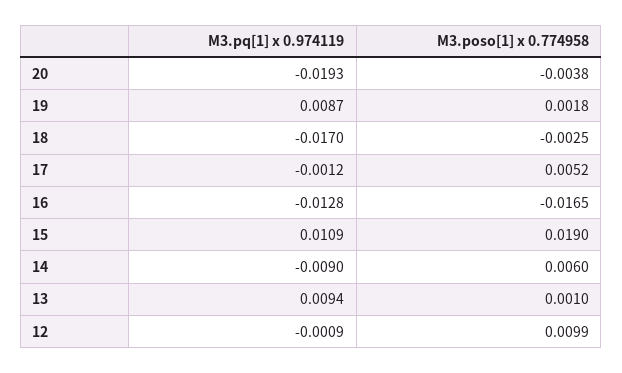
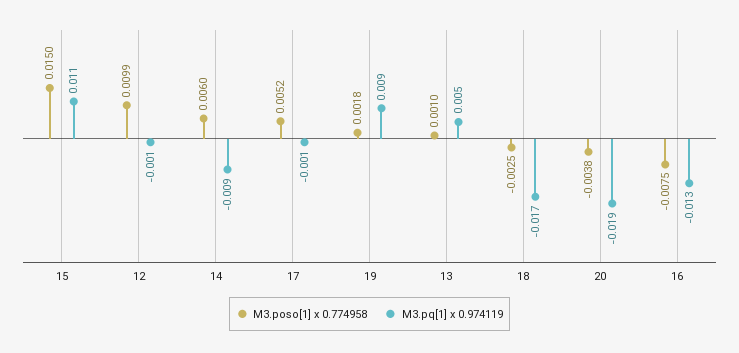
  {
    "M3.pq[1] x 0.974119": {
      "20": -0.0193,
      "19": 0.0087,
      "18": -0.017,
      "17": -0.0012,
      "16": -0.0128,
      "15": 0.0109,
      "14": -0.009,
-     "13": 0.0094,
+     "13": 0.005,
      "12": -0.0009
    },
    "M3.poso[1] x 0.774958": {
      "20": -0.0038,
      "19": 0.0018,
      "18": -0.0025,
      "17": 0.0052,
-     "16": -0.0165,
+     "16": -0.0075,
-     "15": 0.019,
+     "15": 0.015,
      "14": 0.006,
      "13": 0.001,
      "12": 0.0099
    }
  }

